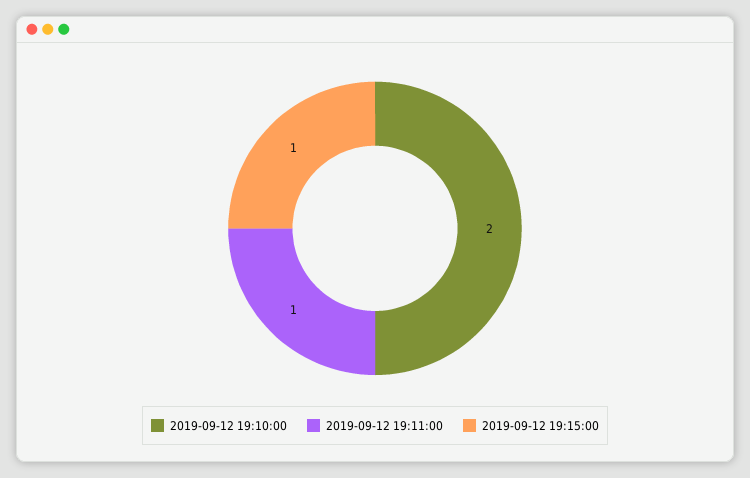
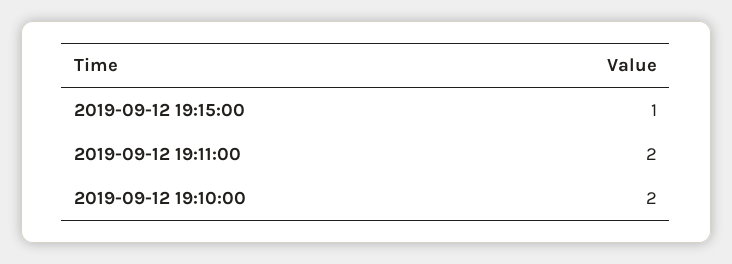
  {
    "2019-09-12 19:10:00": 2,
-   "2019-09-12 19:11:00": 1,
+   "2019-09-12 19:11:00": 2,
    "2019-09-12 19:15:00": 1
  }

